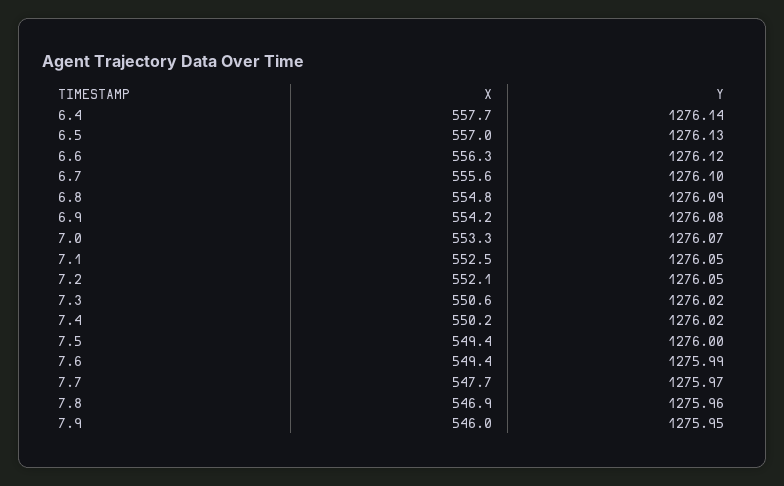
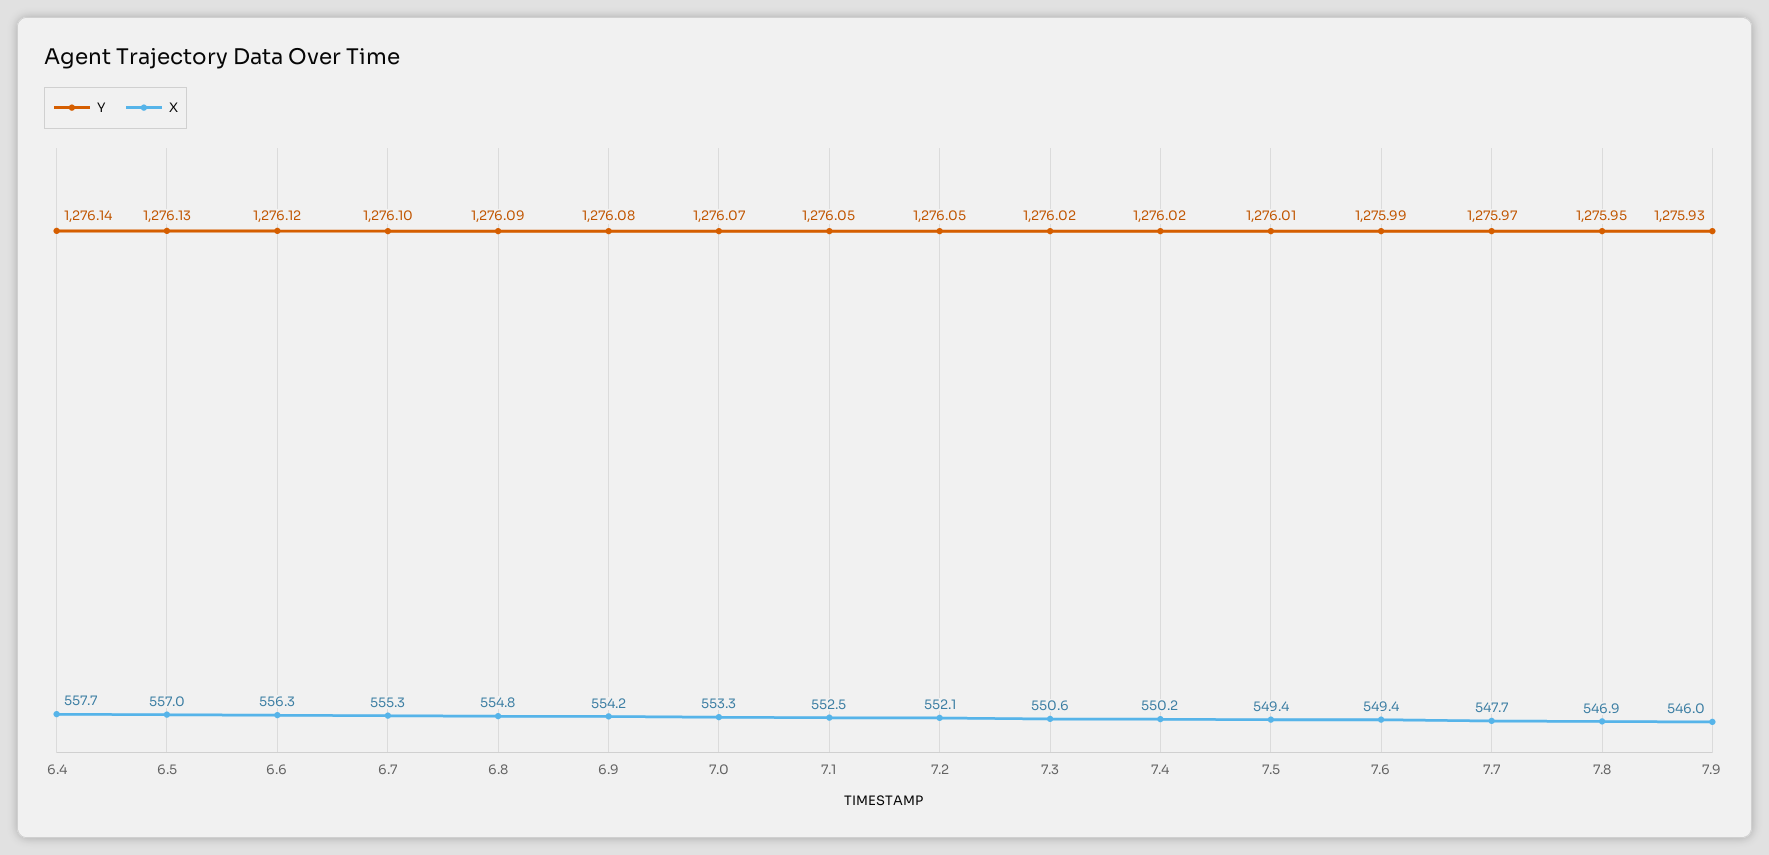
  {
    "X": {
      "6.4": 557.7,
      "6.5": 557,
      "6.6": 556.3,
-     "6.7": 555.6,
+     "6.7": 555.3,
      "6.8": 554.8,
      "6.9": 554.2,
      "7.0": 553.3,
      "7.1": 552.5,
      "7.2": 552.1,
      "7.3": 550.6,
      "7.4": 550.2,
      "7.5": 549.4,
      "7.6": 549.4,
      "7.7": 547.7,
      "7.8": 546.9,
      "7.9": 546
    },
    "Y": {
      "6.4": 1276.14,
      "6.5": 1276.13,
      "6.6": 1276.12,
      "6.7": 1276.1,
      "6.8": 1276.09,
      "6.9": 1276.08,
      "7.0": 1276.07,
      "7.1": 1276.05,
      "7.2": 1276.05,
      "7.3": 1276.02,
      "7.4": 1276.02,
-     "7.5": 1276,
+     "7.5": 1276.01,
      "7.6": 1275.99,
      "7.7": 1275.97,
-     "7.8": 1275.96,
+     "7.8": 1275.95,
-     "7.9": 1275.95
+     "7.9": 1275.93
    }
  }

